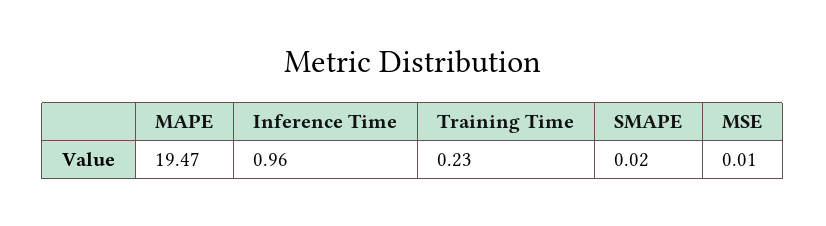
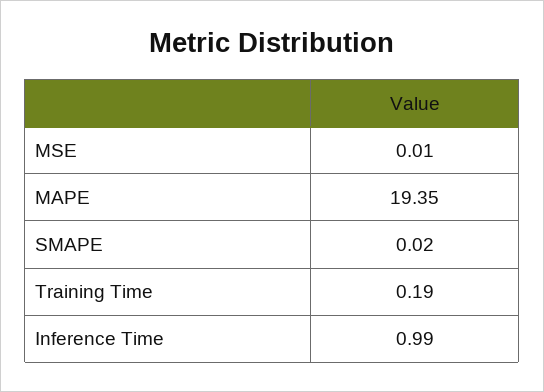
  {
-   "MAPE": 19.47,
+   "MAPE": 19.35,
-   "Inference Time": 0.96,
+   "Inference Time": 0.99,
-   "Training Time": 0.23,
+   "Training Time": 0.19,
    "SMAPE": 0.02,
    "MSE": 0.01
  }

